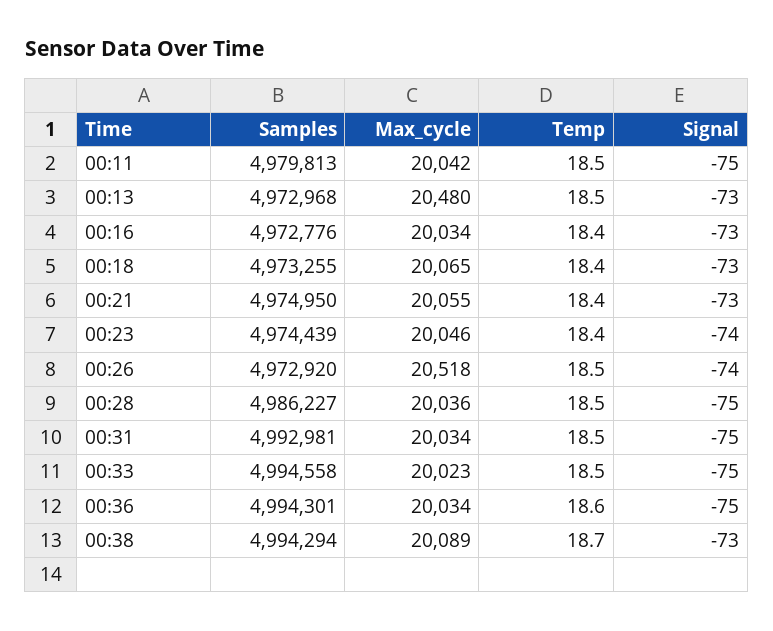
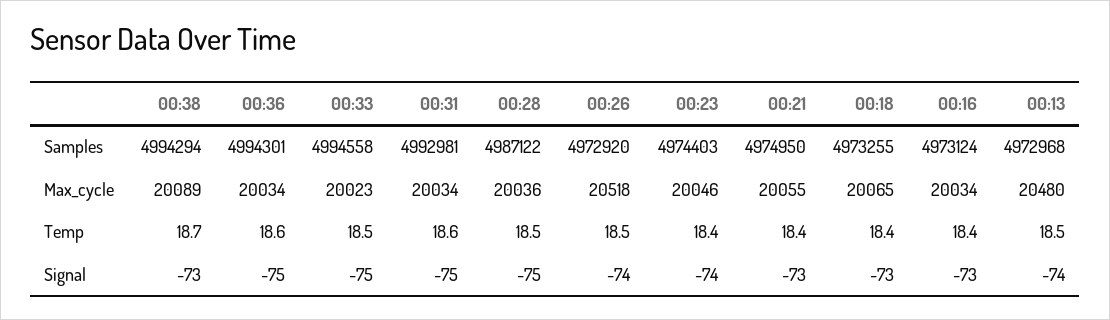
  {
    "Samples": {
-     "00:11": 4979813,
      "00:13": 4972968,
-     "00:16": 4972776,
+     "00:16": 4973124,
      "00:18": 4973255,
      "00:21": 4974950,
-     "00:23": 4974439,
+     "00:23": 4974403,
      "00:26": 4972920,
-     "00:28": 4986227,
+     "00:28": 4987122,
      "00:31": 4992981,
      "00:33": 4994558,
      "00:36": 4994301,
      "00:38": 4994294
    },
    "Max_cycle": {
-     "00:11": 20042,
      "00:13": 20480,
      "00:16": 20034,
      "00:18": 20065,
      "00:21": 20055,
      "00:23": 20046,
      "00:26": 20518,
      "00:28": 20036,
      "00:31": 20034,
      "00:33": 20023,
      "00:36": 20034,
      "00:38": 20089
    },
    "Temp": {
-     "00:11": 18.5,
      "00:13": 18.5,
      "00:16": 18.4,
      "00:18": 18.4,
      "00:21": 18.4,
      "00:23": 18.4,
      "00:26": 18.5,
      "00:28": 18.5,
-     "00:31": 18.5,
+     "00:31": 18.6,
      "00:33": 18.5,
      "00:36": 18.6,
      "00:38": 18.7
    },
    "Signal": {
-     "00:11": -75,
-     "00:13": -73,
+     "00:13": -74,
      "00:16": -73,
      "00:18": -73,
      "00:21": -73,
      "00:23": -74,
      "00:26": -74,
      "00:28": -75,
      "00:31": -75,
      "00:33": -75,
      "00:36": -75,
      "00:38": -73
    }
  }

